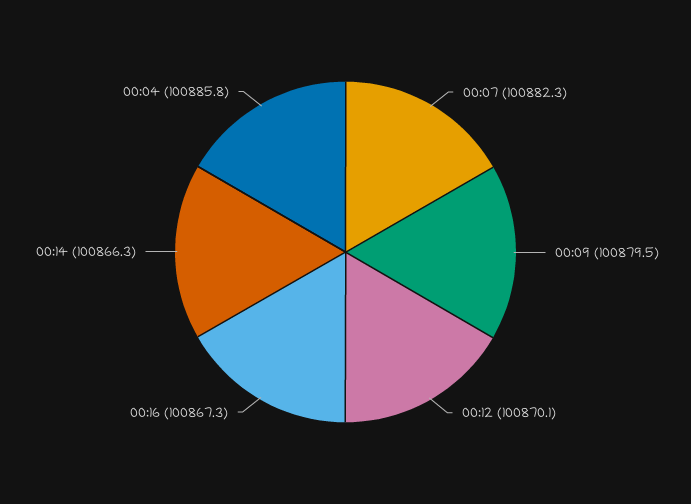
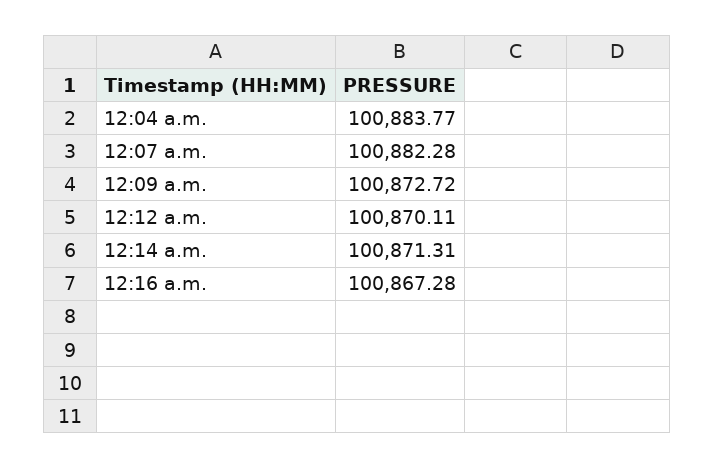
  {
    "00:07": 100882.28,
-   "00:09": 100879.5,
+   "00:09": 100872.72,
    "00:12": 100870.11,
    "00:16": 100867.28,
-   "00:14": 100866.3,
+   "00:14": 100871.31,
-   "00:04": 100885.8
+   "00:04": 100883.77
  }

